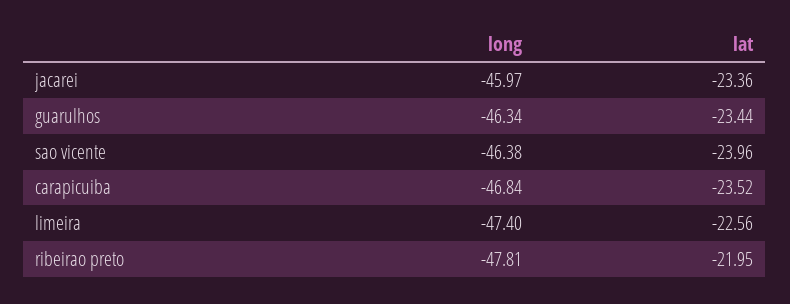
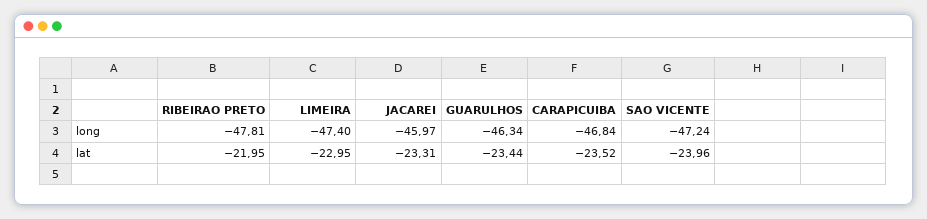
  {
    "long": {
      "jacarei": -45.97,
      "guarulhos": -46.34,
-     "sao vicente": -46.38,
+     "sao vicente": -47.24,
      "carapicuiba": -46.84,
      "limeira": -47.4,
      "ribeirao preto": -47.81
    },
    "lat": {
-     "jacarei": -23.36,
+     "jacarei": -23.31,
      "guarulhos": -23.44,
      "sao vicente": -23.96,
      "carapicuiba": -23.52,
-     "limeira": -22.56,
+     "limeira": -22.95,
      "ribeirao preto": -21.95
    }
  }

